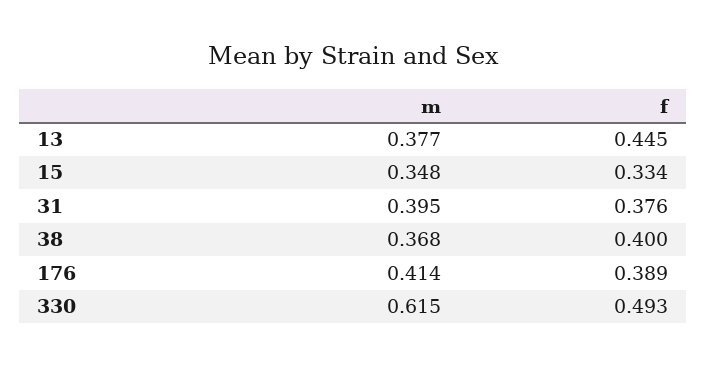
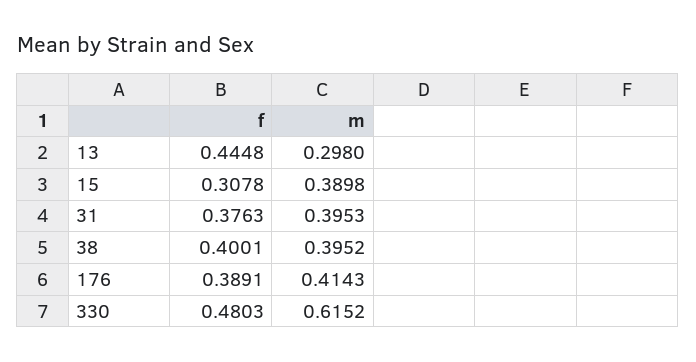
  {
    "m": {
-     "13": 0.377,
+     "13": 0.298,
-     "15": 0.348,
+     "15": 0.3898,
      "31": 0.3953,
-     "38": 0.368,
+     "38": 0.3952,
      "176": 0.4143,
      "330": 0.6152
    },
    "f": {
      "13": 0.4448,
-     "15": 0.334,
+     "15": 0.3078,
      "31": 0.3763,
      "38": 0.4001,
      "176": 0.3891,
-     "330": 0.493
+     "330": 0.4803
    }
  }

